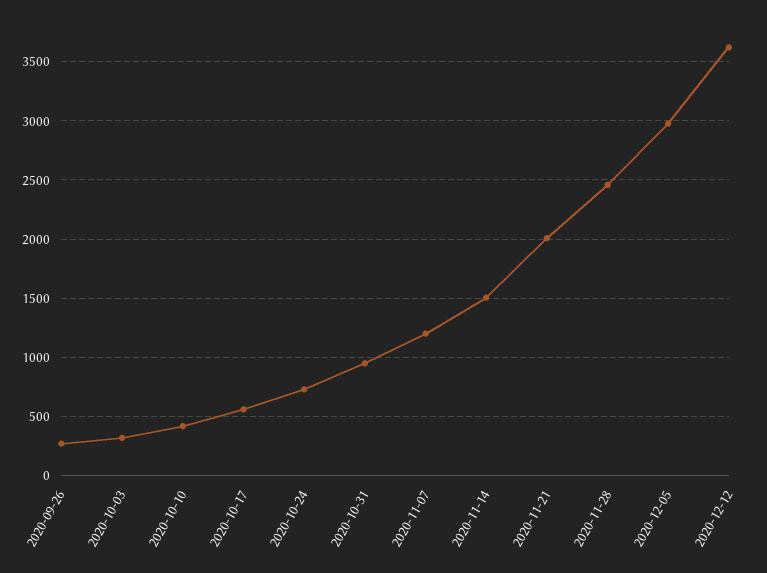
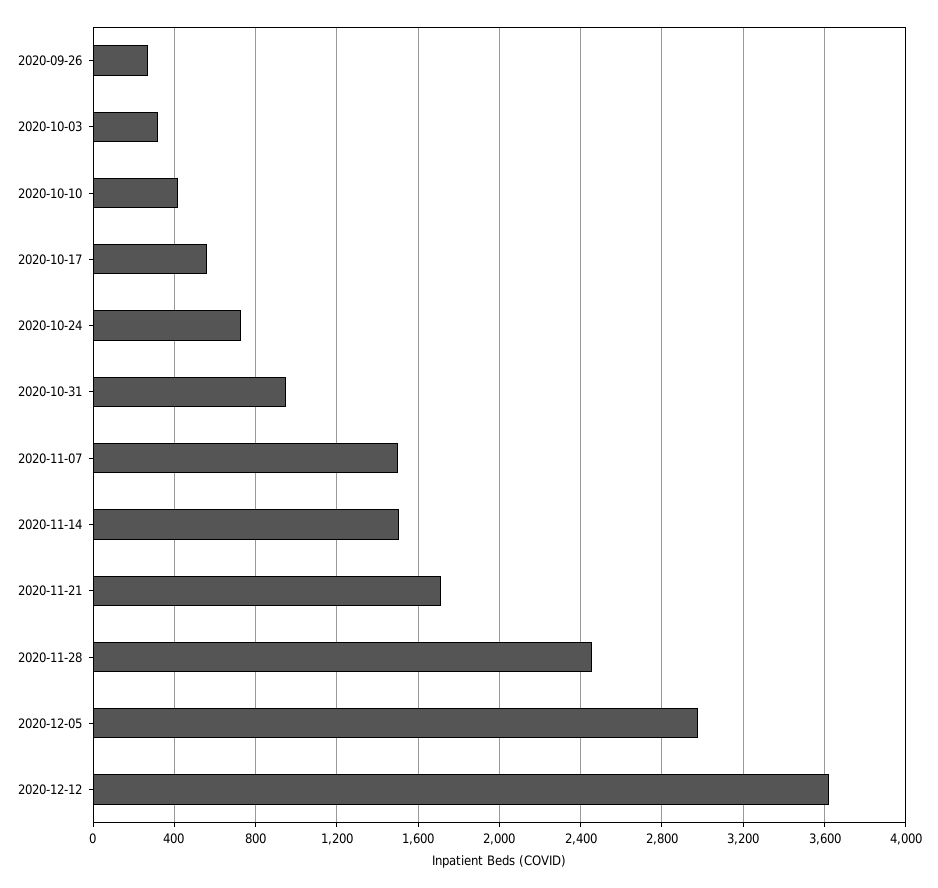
  {
    "2020-09-26": 250,
    "2020-10-03": 300,
    "2020-10-10": 400,
    "2020-10-17": 550,
    "2020-10-24": 750,
    "2020-10-31": 950,
-   "2020-11-07": 1200,
+   "2020-11-07": 1500,
    "2020-11-14": 1500,
-   "2020-11-21": 2000,
+   "2020-11-21": 1700,
    "2020-11-28": 2450,
    "2020-12-05": 3000,
    "2020-12-12": 3600
  }

